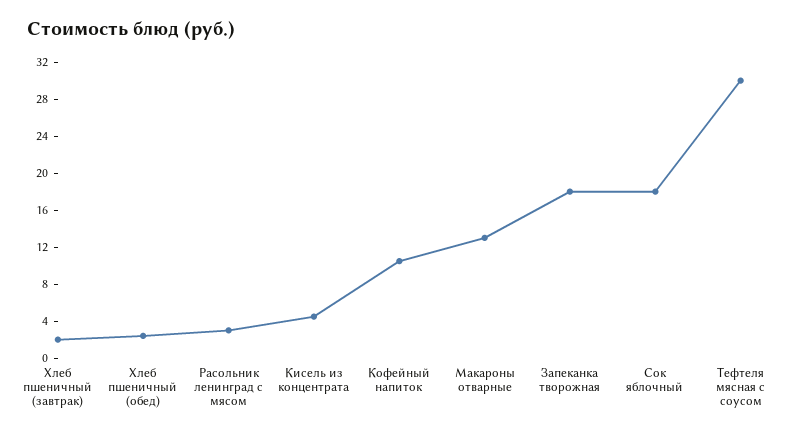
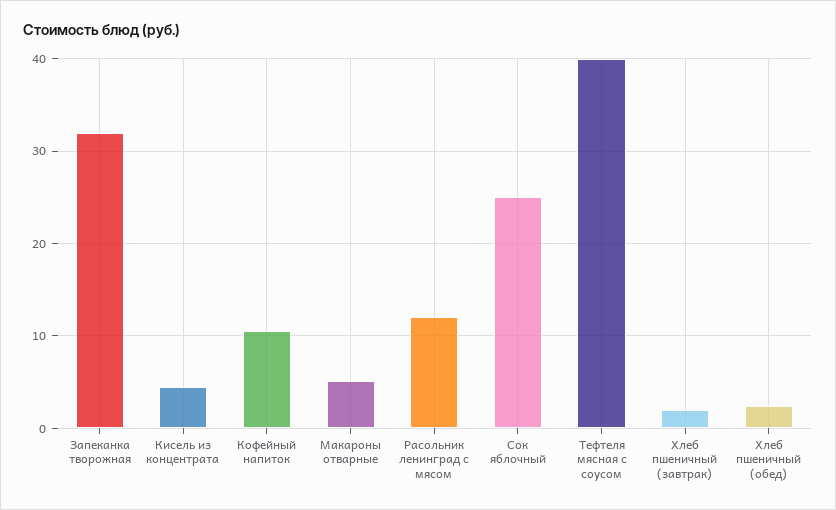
  {
    "Хлеб пшеничный (завтрак)": 2,
    "Хлеб пшеничный (обед)": 2,
-   "Расольник ленинград с мясом": 3,
+   "Расольник ленинград с мясом": 12,
    "Кисель из концентрата": 5,
    "Кофейный напиток": 11,
-   "Макароны отварные": 13,
+   "Макароны отварные": 5,
-   "Запеканка творожная": 18,
+   "Запеканка творожная": 32,
-   "Сок яблочный": 18,
+   "Сок яблочный": 25,
-   "Тефтеля мясная с соусом": 30
+   "Тефтеля мясная с соусом": 40
  }

